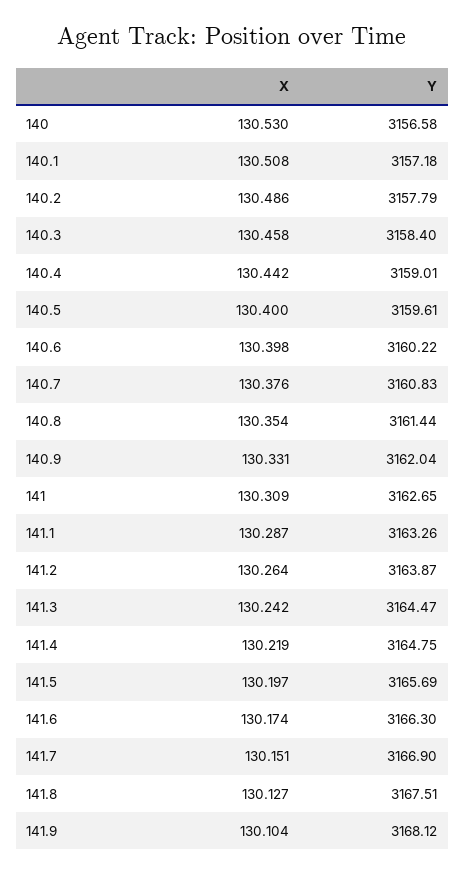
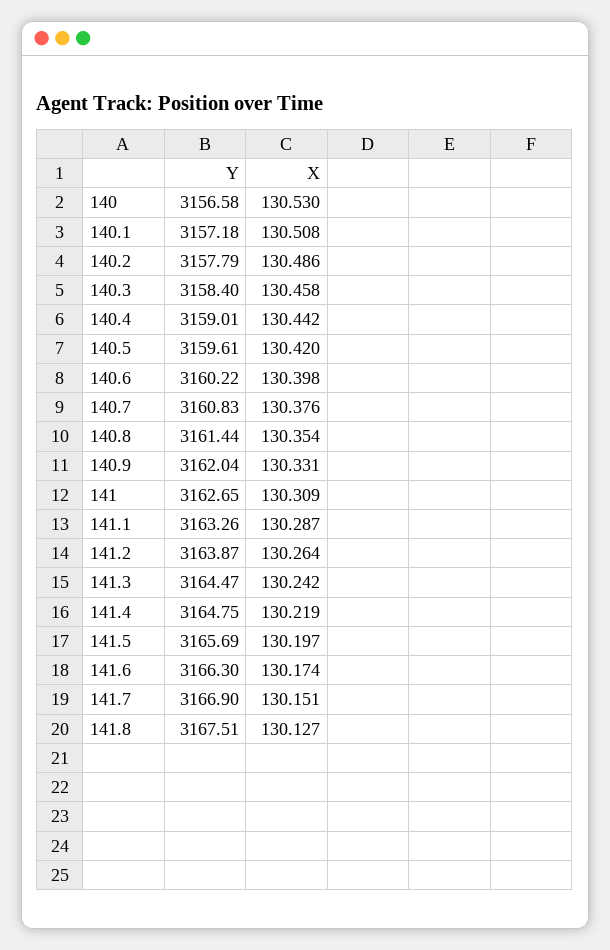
  {
    "X": {
      "140": 130.53,
      "140.1": 130.508,
      "140.2": 130.486,
      "140.3": 130.458,
      "140.4": 130.442,
-     "140.5": 130.4,
+     "140.5": 130.42,
      "140.6": 130.398,
      "140.7": 130.376,
      "140.8": 130.354,
      "140.9": 130.331,
      "141": 130.309,
      "141.1": 130.287,
      "141.2": 130.264,
      "141.3": 130.242,
      "141.4": 130.219,
      "141.5": 130.197,
      "141.6": 130.174,
      "141.7": 130.151,
-     "141.8": 130.127,
+     "141.8": 130.127
-     "141.9": 130.104
    },
    "Y": {
      "140": 3156.58,
      "140.1": 3157.18,
      "140.2": 3157.79,
      "140.3": 3158.4,
      "140.4": 3159.01,
      "140.5": 3159.61,
      "140.6": 3160.22,
      "140.7": 3160.83,
      "140.8": 3161.44,
      "140.9": 3162.04,
      "141": 3162.65,
      "141.1": 3163.26,
      "141.2": 3163.87,
      "141.3": 3164.47,
      "141.4": 3164.75,
      "141.5": 3165.69,
      "141.6": 3166.3,
      "141.7": 3166.9,
-     "141.8": 3167.51,
+     "141.8": 3167.51
-     "141.9": 3168.12
    }
  }

